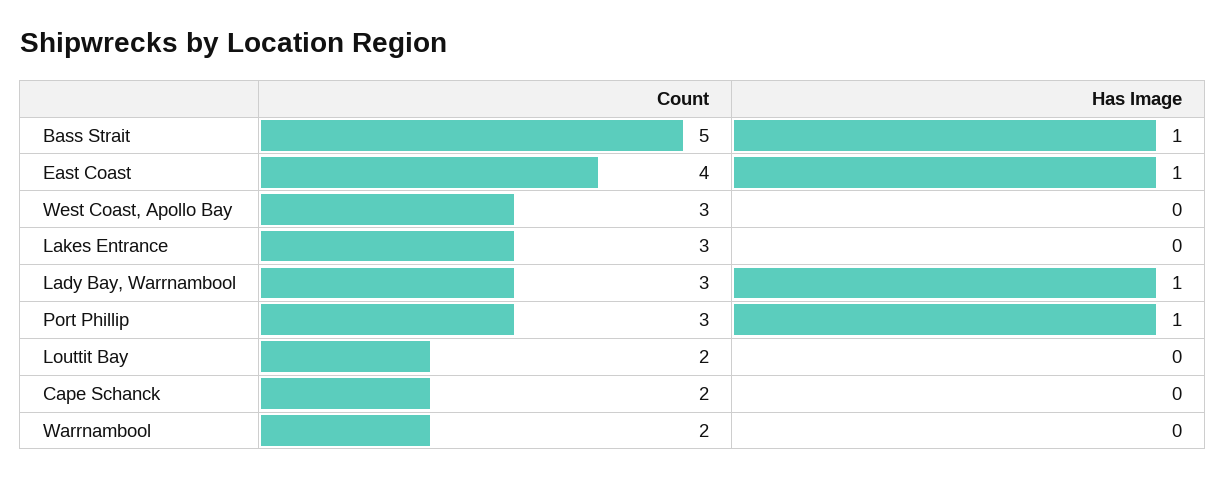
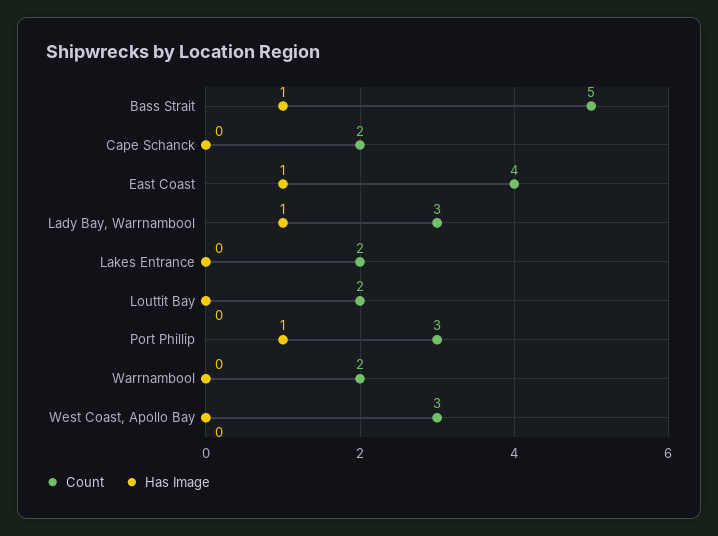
  {
    "Count": {
      "Bass Strait": 5,
      "East Coast": 4,
      "West Coast, Apollo Bay": 3,
-     "Lakes Entrance": 3,
+     "Lakes Entrance": 2,
      "Lady Bay, Warrnambool": 3,
      "Port Phillip": 3,
      "Louttit Bay": 2,
      "Cape Schanck": 2,
      "Warrnambool": 2
    },
    "Has Image": {
      "Bass Strait": 1,
      "East Coast": 1,
      "West Coast, Apollo Bay": 0,
      "Lakes Entrance": 0,
      "Lady Bay, Warrnambool": 1,
      "Port Phillip": 1,
      "Louttit Bay": 0,
      "Cape Schanck": 0,
      "Warrnambool": 0
    }
  }

